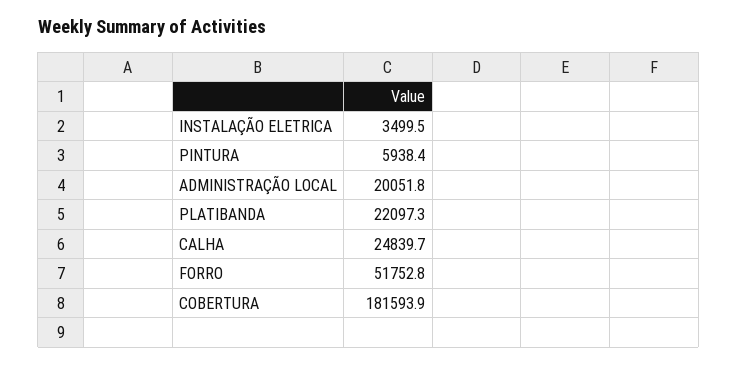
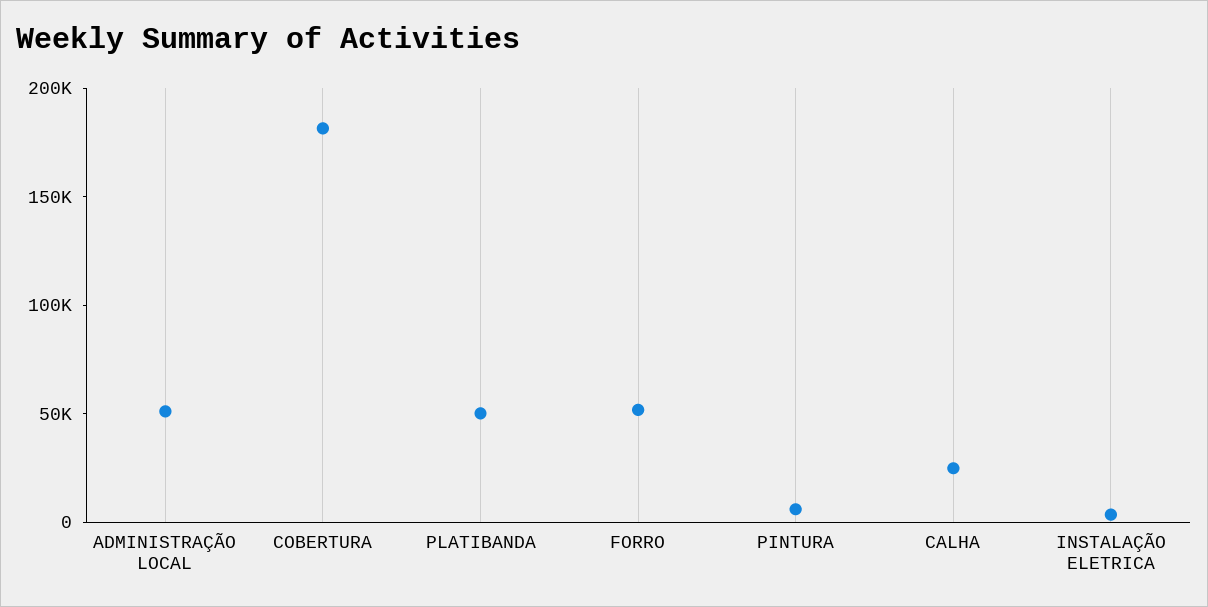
  {
    "INSTALAÇÃO ELETRICA": 3499.5,
    "PINTURA": 5938.4,
-   "ADMINISTRAÇÃO LOCAL": 20051.8,
+   "ADMINISTRAÇÃO LOCAL": 50000,
-   "PLATIBANDA": 22097.3,
+   "PLATIBANDA": 50000,
    "CALHA": 24839.7,
    "FORRO": 51752.8,
    "COBERTURA": 181593.9
  }

